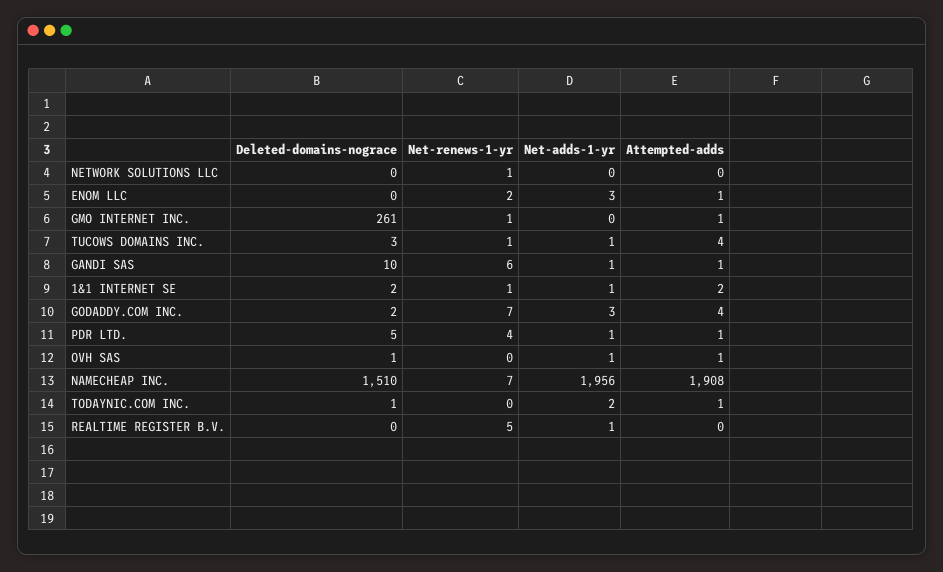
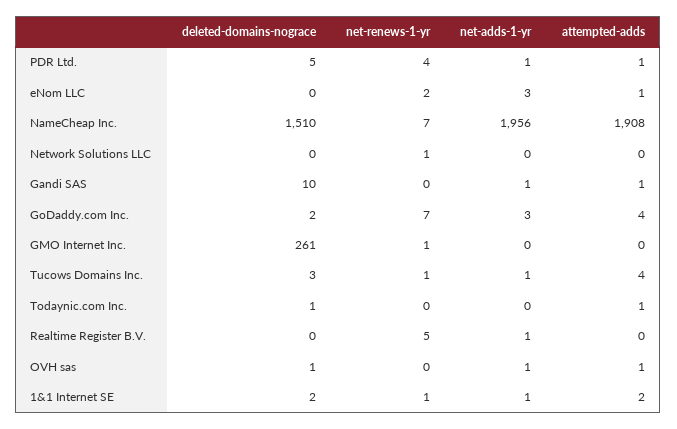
  {
    "Deleted-domains-nograce": {
      "NETWORK SOLUTIONS LLC": 0,
      "ENOM LLC": 0,
      "GMO INTERNET INC.": 261,
      "TUCOWS DOMAINS INC.": 3,
      "GANDI SAS": 10,
      "1&1 INTERNET SE": 2,
      "GODADDY.COM INC.": 2,
      "PDR LTD.": 5,
      "OVH SAS": 1,
      "NAMECHEAP INC.": 1510,
      "TODAYNIC.COM INC.": 1,
      "REALTIME REGISTER B.V.": 0
    },
    "Net-renews-1-yr": {
      "NETWORK SOLUTIONS LLC": 1,
      "ENOM LLC": 2,
      "GMO INTERNET INC.": 1,
      "TUCOWS DOMAINS INC.": 1,
-     "GANDI SAS": 6,
+     "GANDI SAS": 0,
      "1&1 INTERNET SE": 1,
      "GODADDY.COM INC.": 7,
      "PDR LTD.": 4,
      "OVH SAS": 0,
      "NAMECHEAP INC.": 7,
      "TODAYNIC.COM INC.": 0,
      "REALTIME REGISTER B.V.": 5
    },
    "Net-adds-1-yr": {
      "NETWORK SOLUTIONS LLC": 0,
      "ENOM LLC": 3,
      "GMO INTERNET INC.": 0,
      "TUCOWS DOMAINS INC.": 1,
      "GANDI SAS": 1,
      "1&1 INTERNET SE": 1,
      "GODADDY.COM INC.": 3,
      "PDR LTD.": 1,
      "OVH SAS": 1,
      "NAMECHEAP INC.": 1956,
-     "TODAYNIC.COM INC.": 2,
+     "TODAYNIC.COM INC.": 0,
      "REALTIME REGISTER B.V.": 1
    },
    "Attempted-adds": {
      "NETWORK SOLUTIONS LLC": 0,
      "ENOM LLC": 1,
-     "GMO INTERNET INC.": 1,
+     "GMO INTERNET INC.": 0,
      "TUCOWS DOMAINS INC.": 4,
      "GANDI SAS": 1,
      "1&1 INTERNET SE": 2,
      "GODADDY.COM INC.": 4,
      "PDR LTD.": 1,
      "OVH SAS": 1,
      "NAMECHEAP INC.": 1908,
      "TODAYNIC.COM INC.": 1,
      "REALTIME REGISTER B.V.": 0
    }
  }

